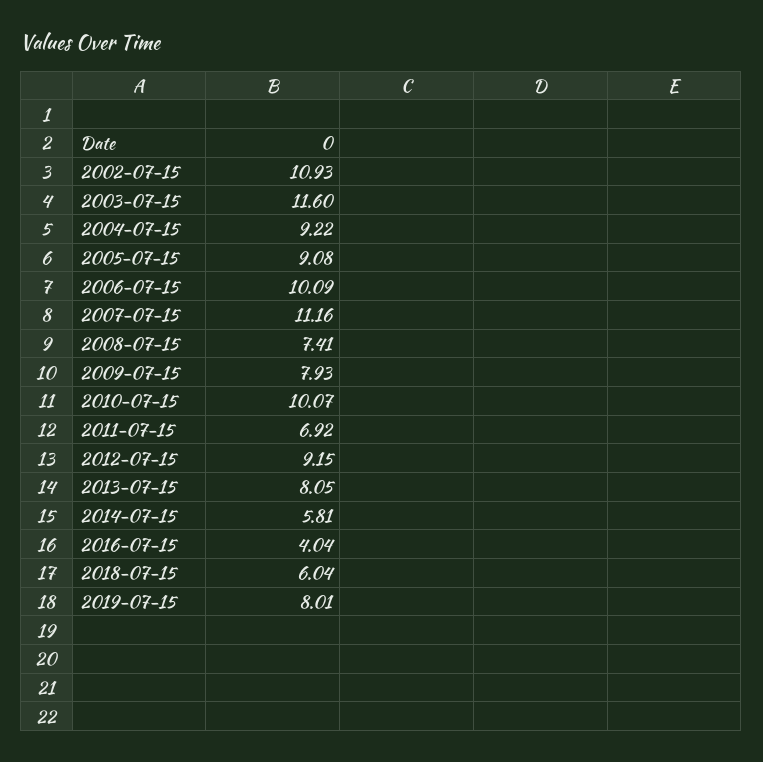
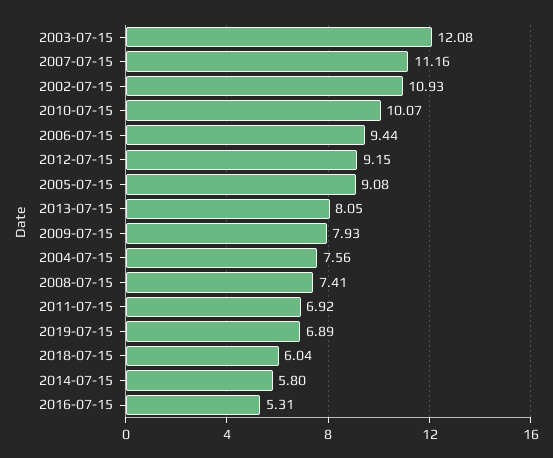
  {
    "2002-07-15": 10.93,
-   "2003-07-15": 11.6,
+   "2003-07-15": 12.08,
-   "2004-07-15": 9.22,
+   "2004-07-15": 7.56,
    "2005-07-15": 9.08,
-   "2006-07-15": 10.09,
+   "2006-07-15": 9.44,
    "2007-07-15": 11.16,
    "2008-07-15": 7.41,
    "2009-07-15": 7.93,
    "2010-07-15": 10.07,
    "2011-07-15": 6.92,
    "2012-07-15": 9.15,
    "2013-07-15": 8.05,
-   "2014-07-15": 5.81,
+   "2014-07-15": 5.8,
-   "2016-07-15": 4.04,
+   "2016-07-15": 5.31,
    "2018-07-15": 6.04,
-   "2019-07-15": 8.01
+   "2019-07-15": 6.89
  }

